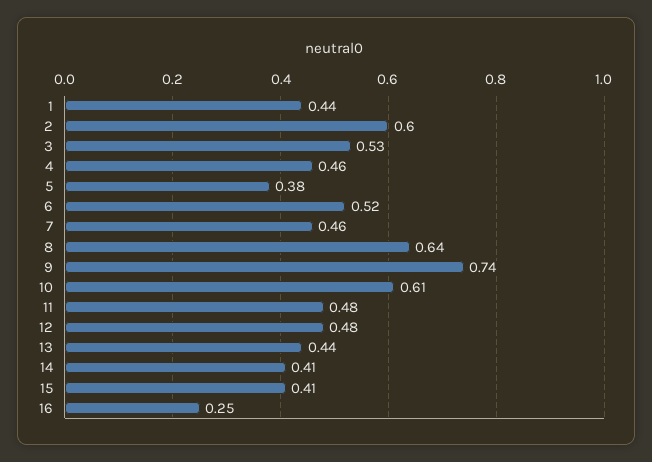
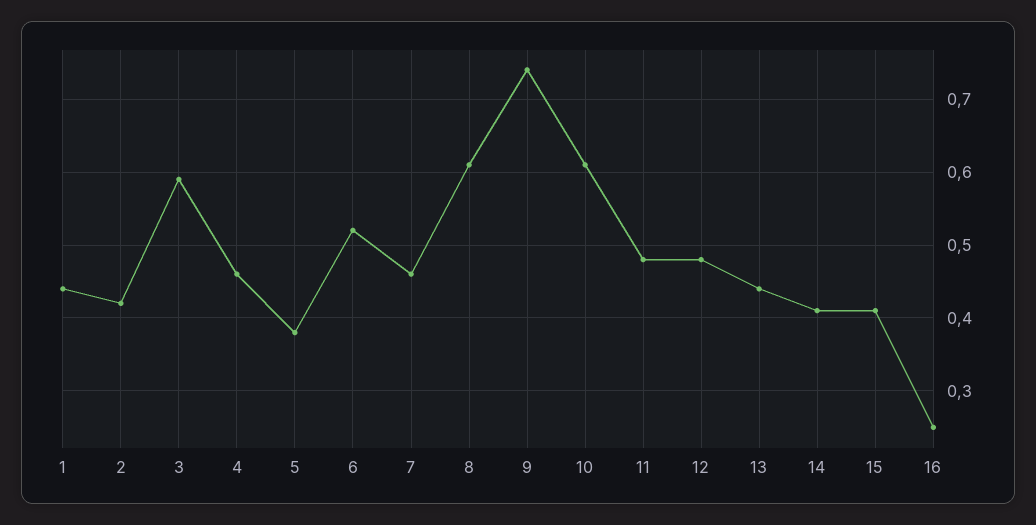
  {
    "1": 0.44,
-   "2": 0.6,
+   "2": 0.42,
-   "3": 0.53,
+   "3": 0.59,
    "4": 0.46,
    "5": 0.38,
    "6": 0.52,
    "7": 0.46,
-   "8": 0.64,
+   "8": 0.61,
    "9": 0.74,
    "10": 0.61,
    "11": 0.48,
    "12": 0.48,
    "13": 0.44,
    "14": 0.41,
    "15": 0.41,
    "16": 0.25
  }

